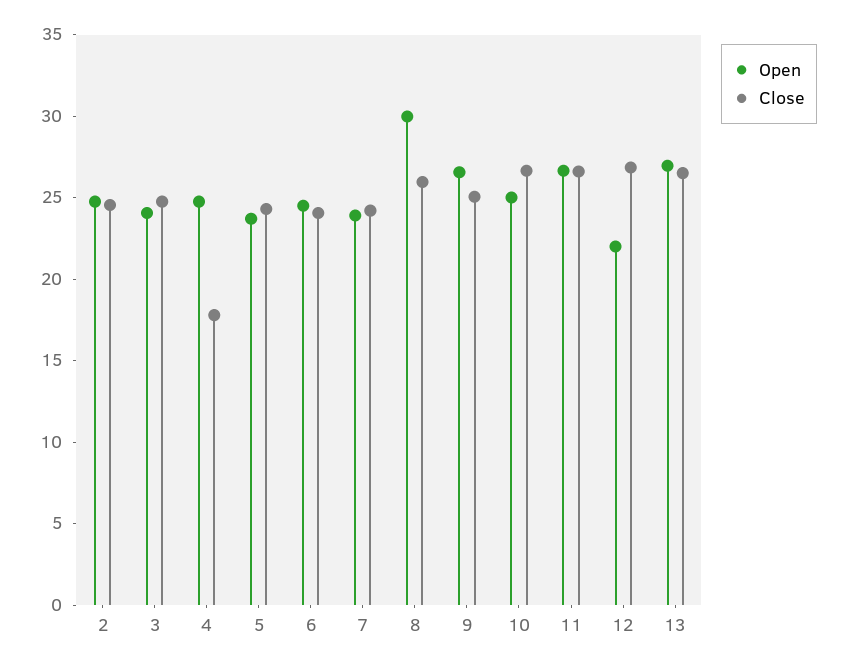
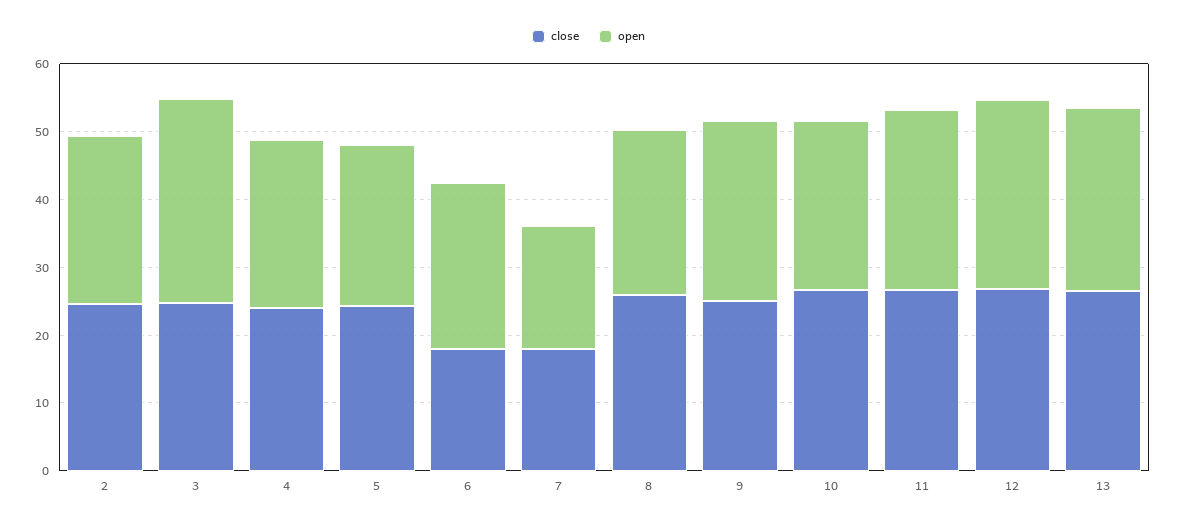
  {
    "Open": {
      "2": 25,
-     "3": 24,
+     "3": 30,
      "4": 25,
      "5": 24,
      "6": 25,
-     "7": 24,
+     "7": 18,
-     "8": 30,
+     "8": 24,
      "9": 27,
      "10": 25,
      "11": 27,
-     "12": 22,
+     "12": 28,
      "13": 27
    },
    "Close": {
      "2": 25,
      "3": 25,
-     "4": 18,
+     "4": 24,
      "5": 24,
-     "6": 24,
+     "6": 18,
-     "7": 24,
+     "7": 18,
      "8": 26,
      "9": 25,
      "10": 27,
      "11": 27,
      "12": 27,
      "13": 27
    }
  }

